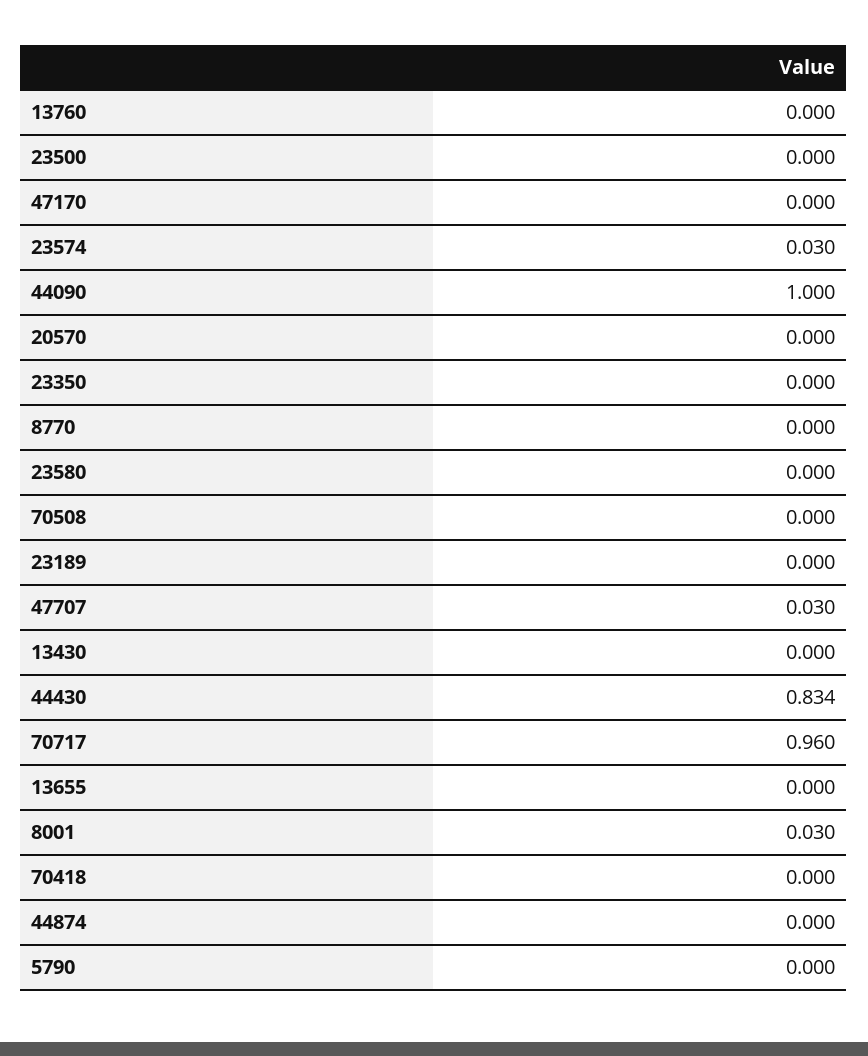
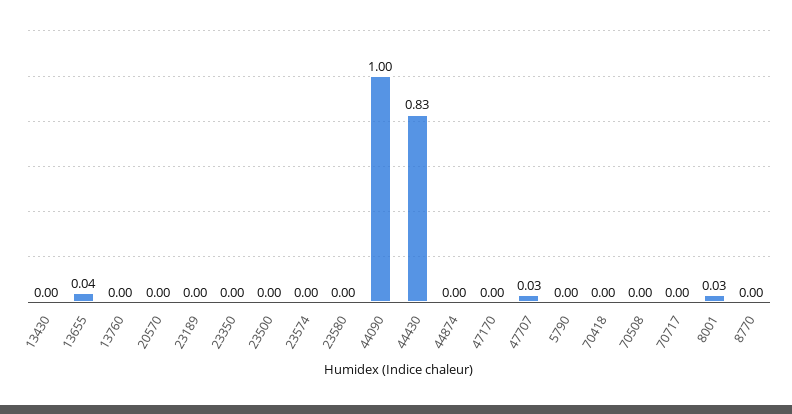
  {
    "13760": 0,
    "23500": 0,
    "47170": 0,
-   "23574": 0.03,
+   "23574": 0,
    "44090": 1,
    "20570": 0,
    "23350": 0,
    "8770": 0,
    "23580": 0,
    "70508": 0,
    "23189": 0,
    "47707": 0.03,
    "13430": 0,
    "44430": 0.834,
-   "70717": 0.96,
+   "70717": 0,
-   "13655": 0,
+   "13655": 0.04,
    "8001": 0.03,
    "70418": 0,
    "44874": 0,
    "5790": 0
  }

